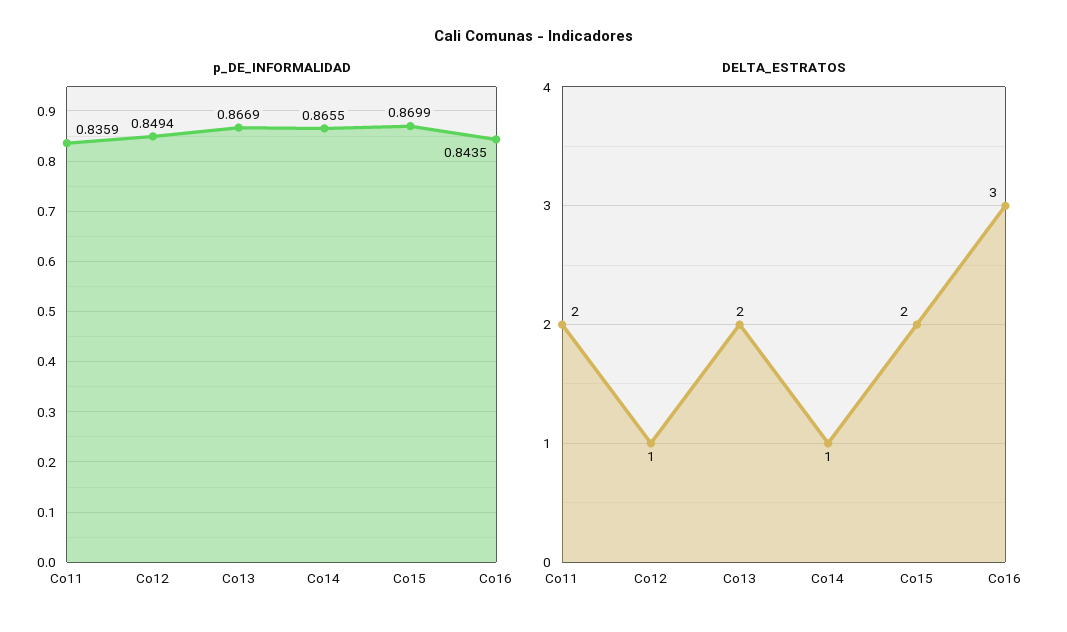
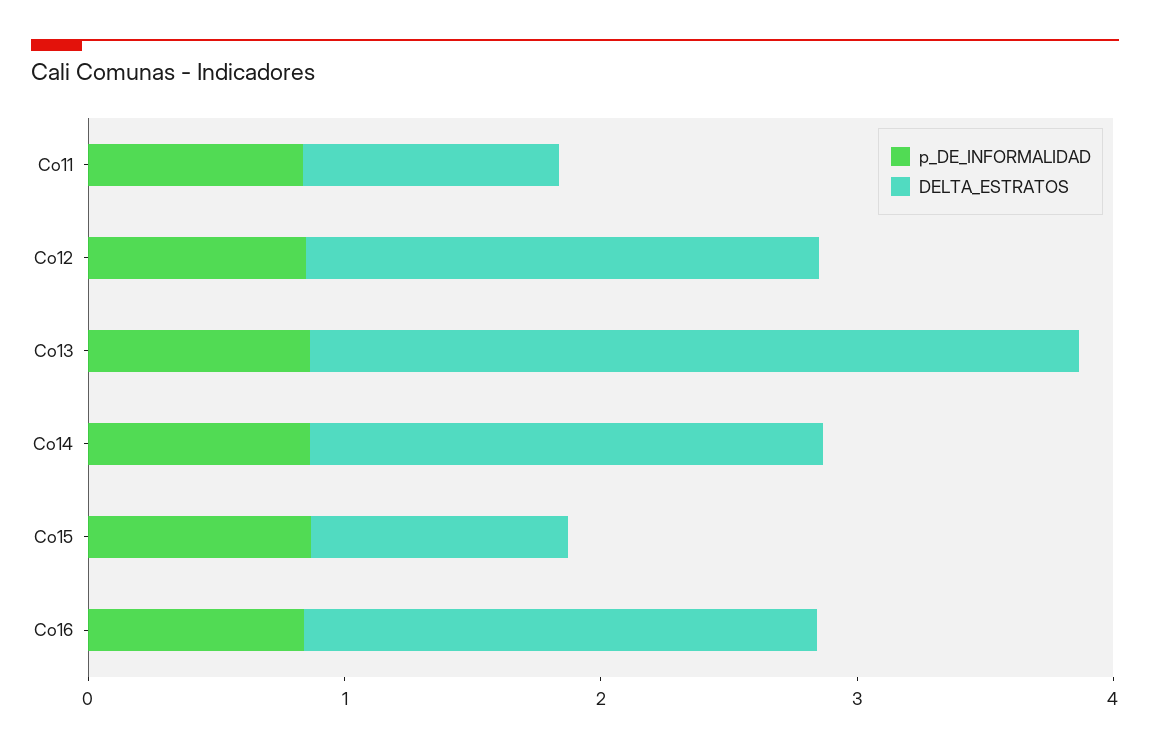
  {
    "p_DE_INFORMALIDAD": {
      "Co11": 0.8359,
      "Co12": 0.8494,
      "Co13": 0.8669,
      "Co14": 0.8655,
      "Co15": 0.8699,
      "Co16": 0.8435
    },
    "DELTA_ESTRATOS": {
-     "Co11": 2,
+     "Co11": 1,
-     "Co12": 1,
+     "Co12": 2,
-     "Co13": 2,
+     "Co13": 3,
-     "Co14": 1,
+     "Co14": 2,
-     "Co15": 2,
+     "Co15": 1,
-     "Co16": 3
+     "Co16": 2
    }
  }

